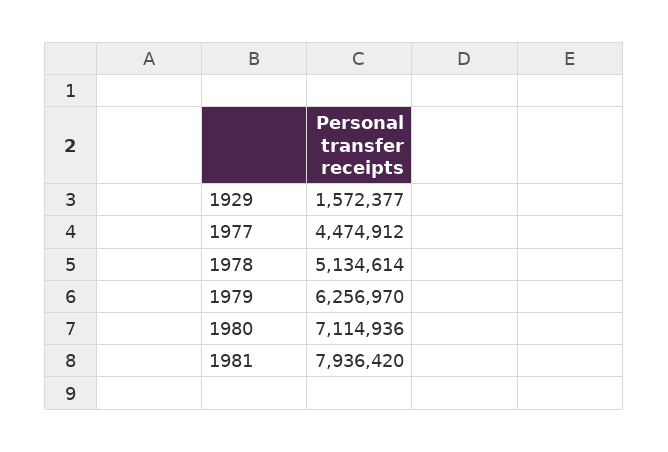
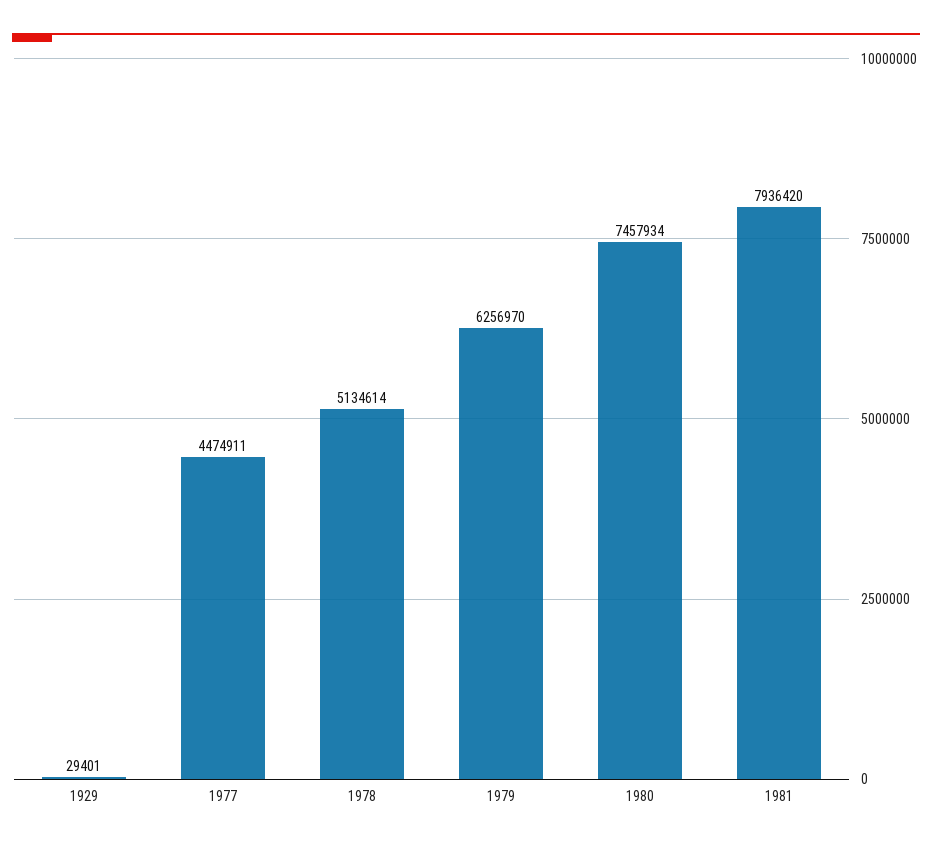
  {
-   "1929": 1572377,
+   "1929": 29401,
-   "1977": 4474912,
+   "1977": 4474911,
    "1978": 5134614,
    "1979": 6256970,
-   "1980": 7114936,
+   "1980": 7457934,
    "1981": 7936420
  }

